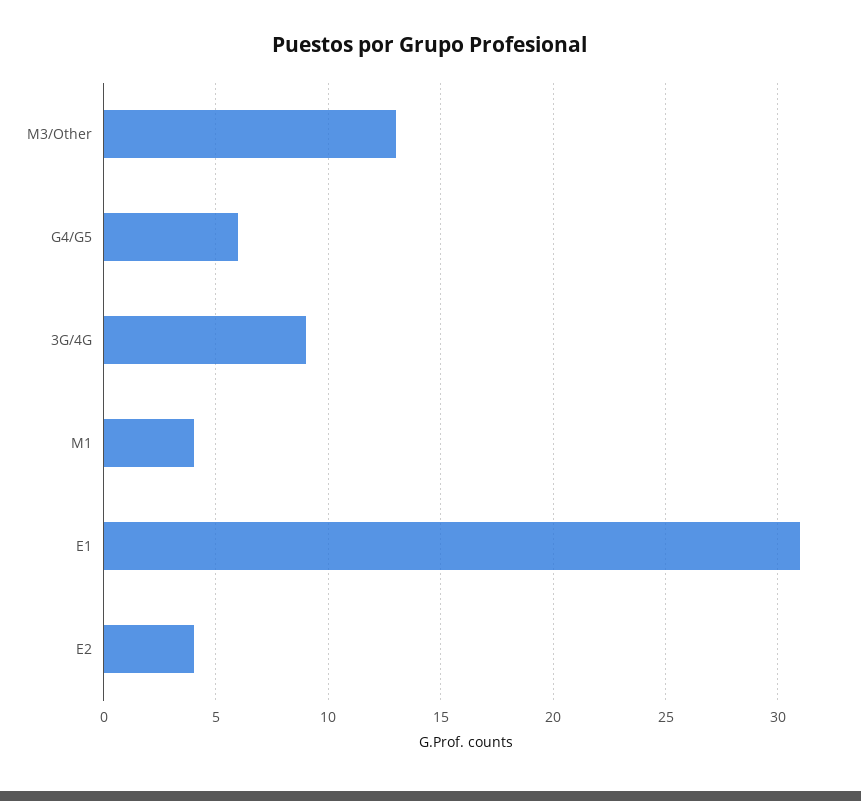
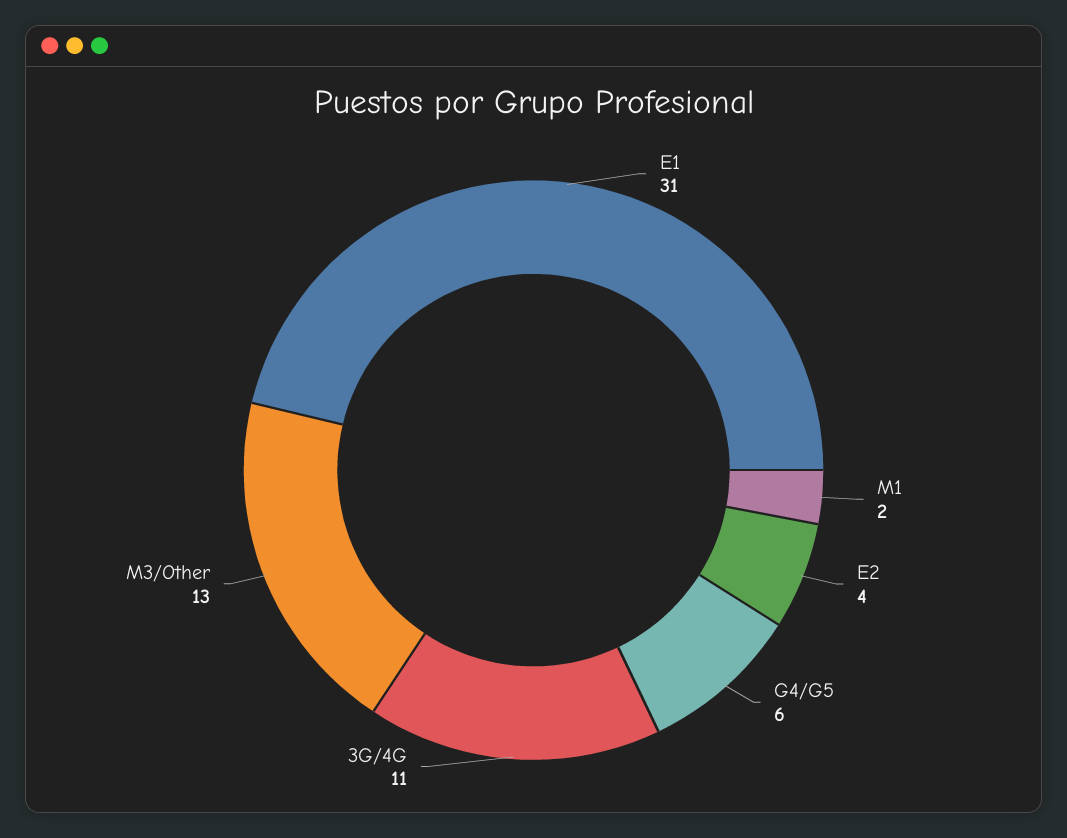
  {
    "M3/Other": 13,
    "G4/G5": 6,
-   "3G/4G": 9,
+   "3G/4G": 11,
-   "M1": 4,
+   "M1": 2,
    "E1": 31,
    "E2": 4
  }

